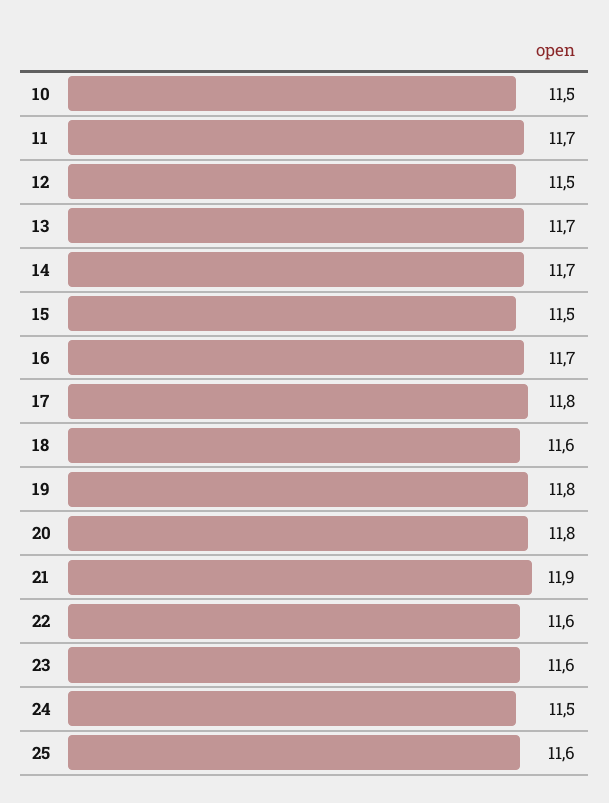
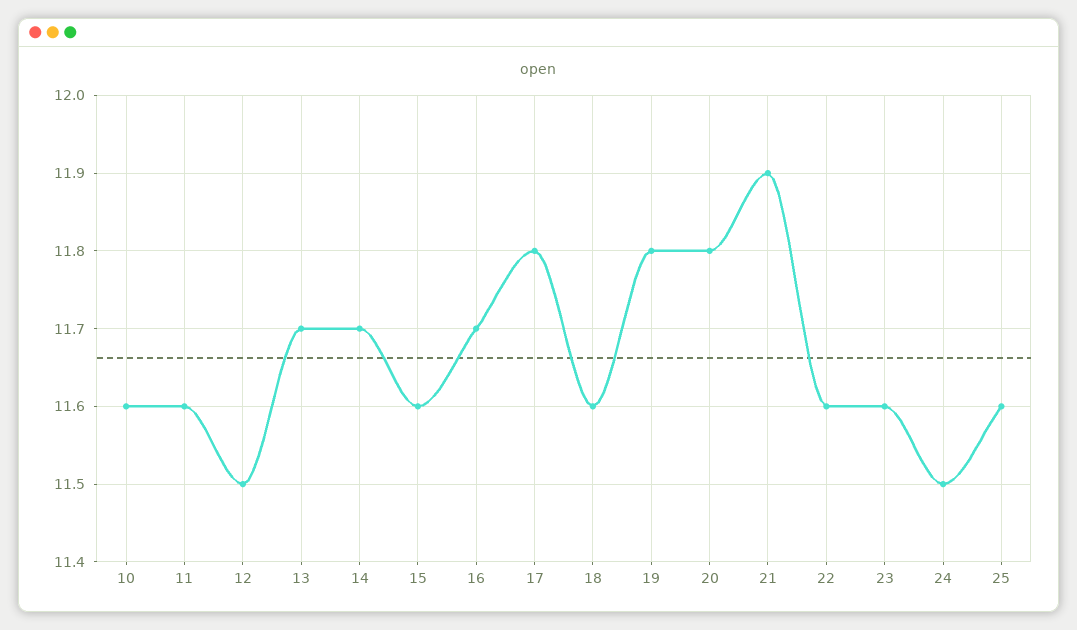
  {
-   "10": 11.5,
+   "10": 11.6,
-   "11": 11.7,
+   "11": 11.6,
    "12": 11.5,
    "13": 11.7,
    "14": 11.7,
-   "15": 11.5,
+   "15": 11.6,
    "16": 11.7,
    "17": 11.8,
    "18": 11.6,
    "19": 11.8,
    "20": 11.8,
    "21": 11.9,
    "22": 11.6,
    "23": 11.6,
    "24": 11.5,
    "25": 11.6
  }

